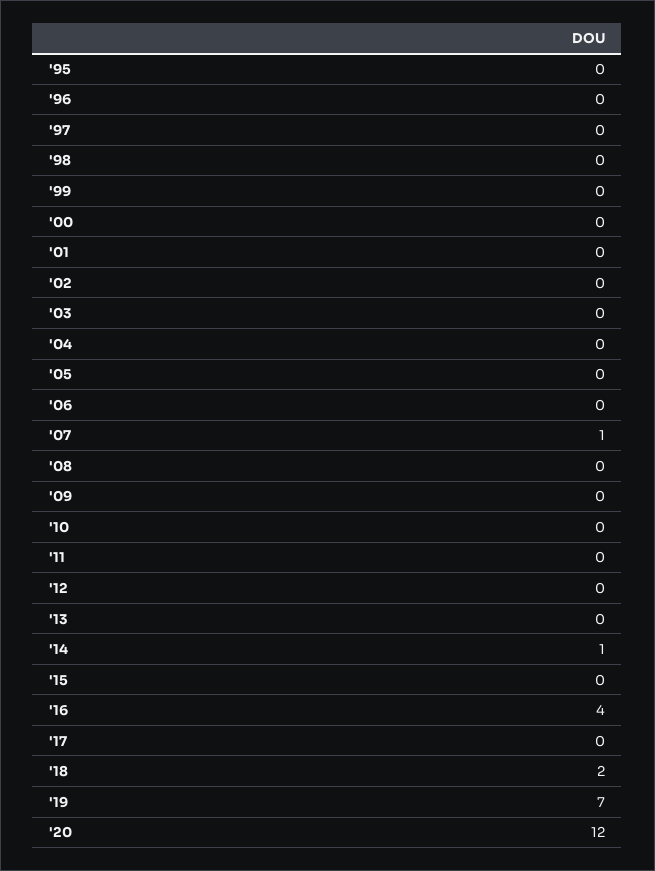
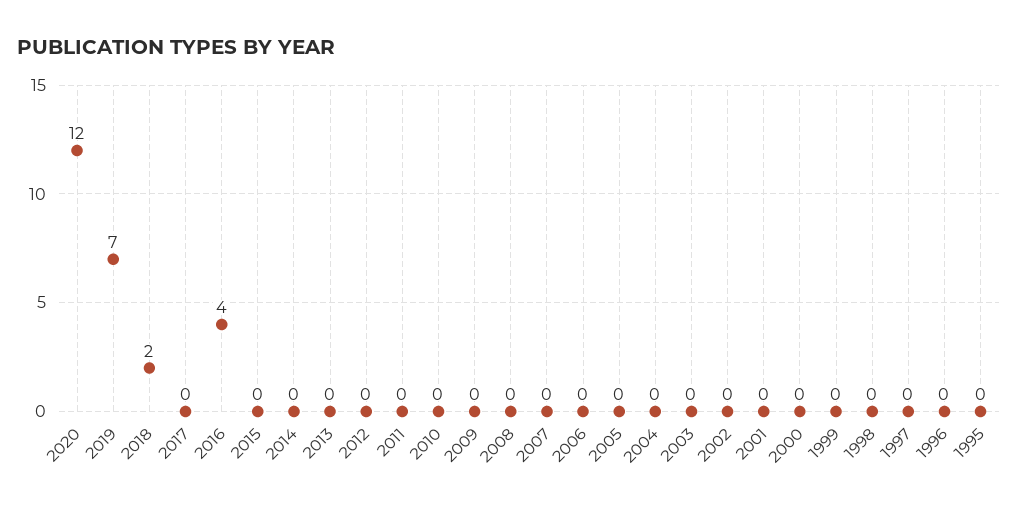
  {
    "'95": 0,
    "'96": 0,
    "'97": 0,
    "'98": 0,
    "'99": 0,
    "'00": 0,
    "'01": 0,
    "'02": 0,
    "'03": 0,
    "'04": 0,
    "'05": 0,
    "'06": 0,
-   "'07": 1,
+   "'07": 0,
    "'08": 0,
    "'09": 0,
    "'10": 0,
    "'11": 0,
    "'12": 0,
    "'13": 0,
-   "'14": 1,
+   "'14": 0,
    "'15": 0,
    "'16": 4,
    "'17": 0,
    "'18": 2,
    "'19": 7,
    "'20": 12
  }

